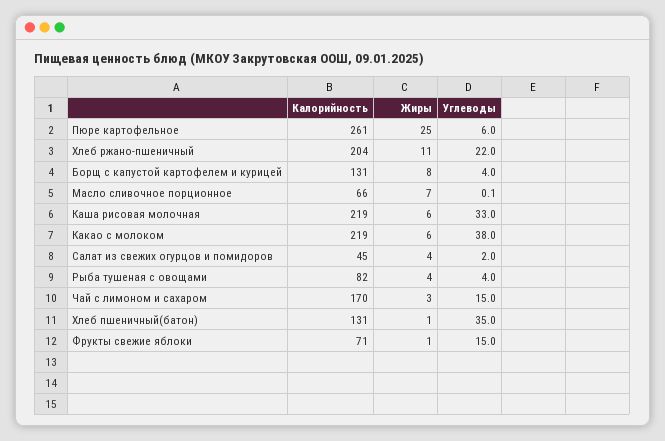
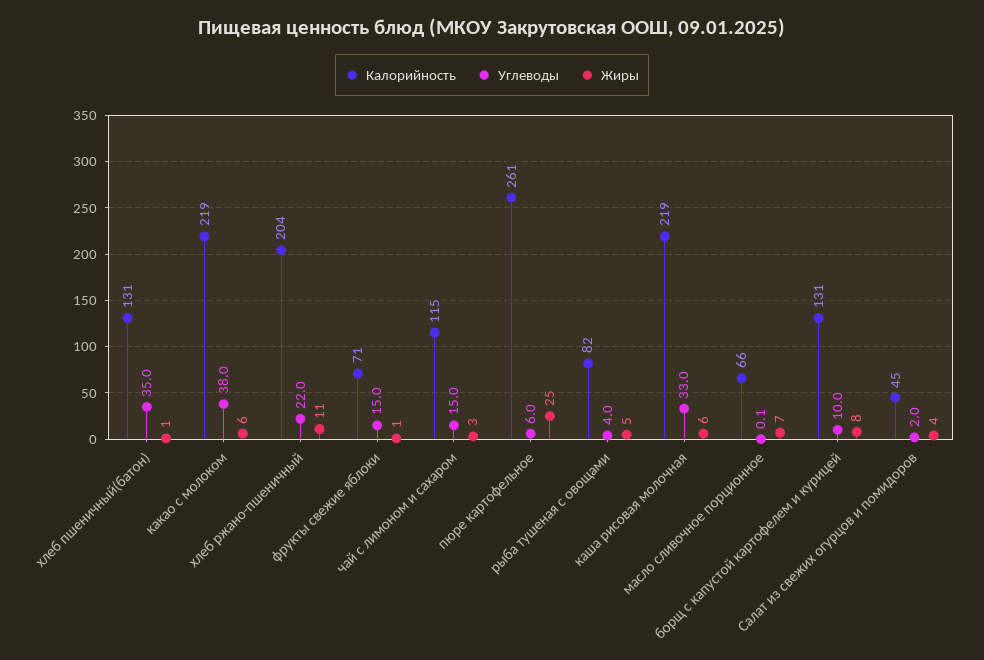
  {
    "Калорийность": {
      "Пюре картофельное": 261,
      "Хлеб ржано-пшеничный": 204,
      "Борщ с капустой картофелем и курицей": 131,
      "Масло сливочное порционное": 66,
      "Каша рисовая молочная": 219,
      "Какао с молоком": 219,
      "Салат из свежих огурцов и помидоров": 45,
      "Рыба тушеная с овощами": 82,
-     "Чай с лимоном и сахаром": 170,
+     "Чай с лимоном и сахаром": 115,
      "Хлеб пшеничный(батон)": 131,
      "Фрукты свежие яблоки": 71
    },
    "Жиры": {
      "Пюре картофельное": 25,
      "Хлеб ржано-пшеничный": 11,
      "Борщ с капустой картофелем и курицей": 8,
      "Масло сливочное порционное": 7,
      "Каша рисовая молочная": 6,
      "Какао с молоком": 6,
      "Салат из свежих огурцов и помидоров": 4,
-     "Рыба тушеная с овощами": 4,
+     "Рыба тушеная с овощами": 5,
      "Чай с лимоном и сахаром": 3,
      "Хлеб пшеничный(батон)": 1,
      "Фрукты свежие яблоки": 1
    },
    "Углеводы": {
      "Пюре картофельное": 6,
      "Хлеб ржано-пшеничный": 22,
-     "Борщ с капустой картофелем и курицей": 4,
+     "Борщ с капустой картофелем и курицей": 10,
      "Масло сливочное порционное": 0.1,
      "Каша рисовая молочная": 33,
      "Какао с молоком": 38,
      "Салат из свежих огурцов и помидоров": 2,
      "Рыба тушеная с овощами": 4,
      "Чай с лимоном и сахаром": 15,
      "Хлеб пшеничный(батон)": 35,
      "Фрукты свежие яблоки": 15
    }
  }

